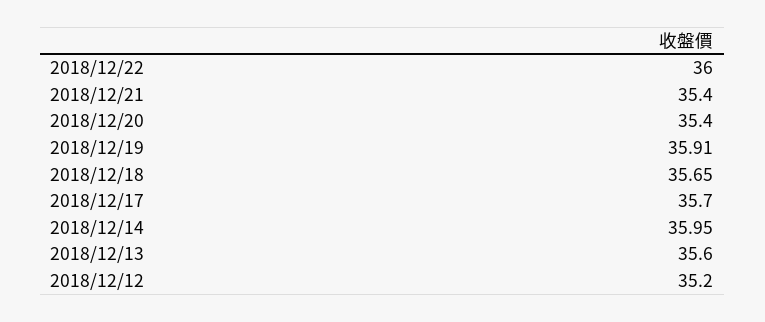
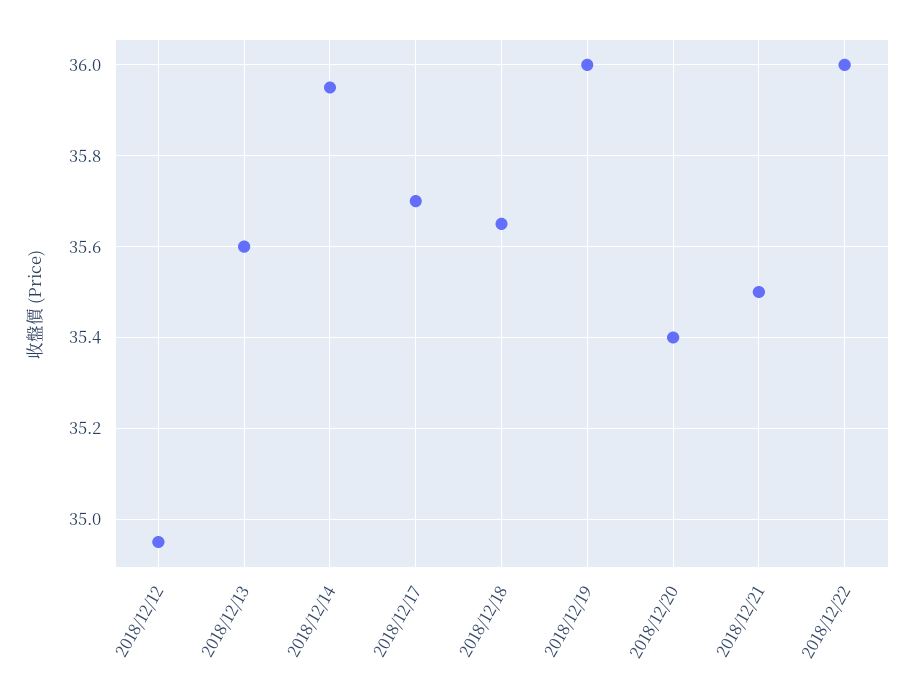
  {
    "2018/12/22": 36,
-   "2018/12/21": 35.4,
+   "2018/12/21": 35.5,
    "2018/12/20": 35.4,
-   "2018/12/19": 35.91,
+   "2018/12/19": 36,
    "2018/12/18": 35.65,
    "2018/12/17": 35.7,
    "2018/12/14": 35.95,
    "2018/12/13": 35.6,
-   "2018/12/12": 35.2
+   "2018/12/12": 34.95
  }

